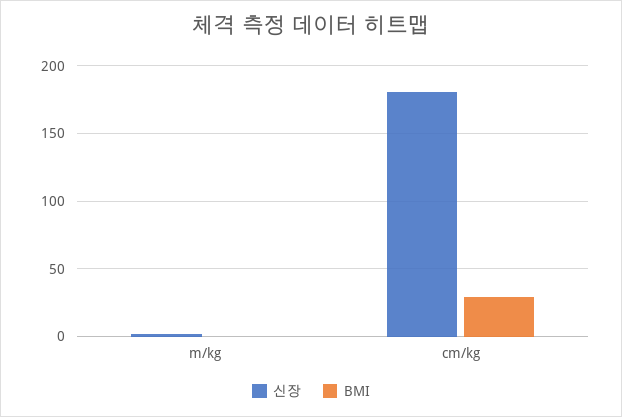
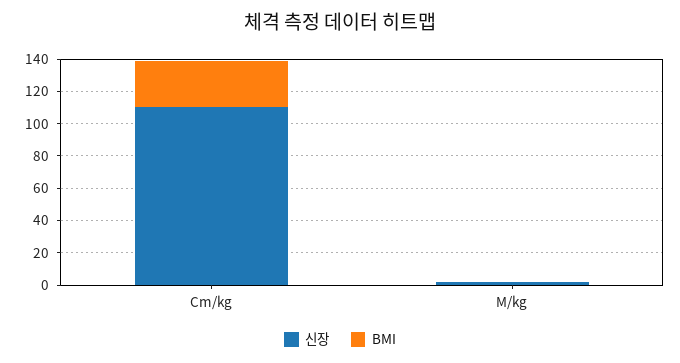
  {
    "신장": {
      "m/kg": 0,
-     "cm/kg": 180
+     "cm/kg": 110
    },
    "BMI": {
      "m/kg": 0,
      "cm/kg": 30
    }
  }

